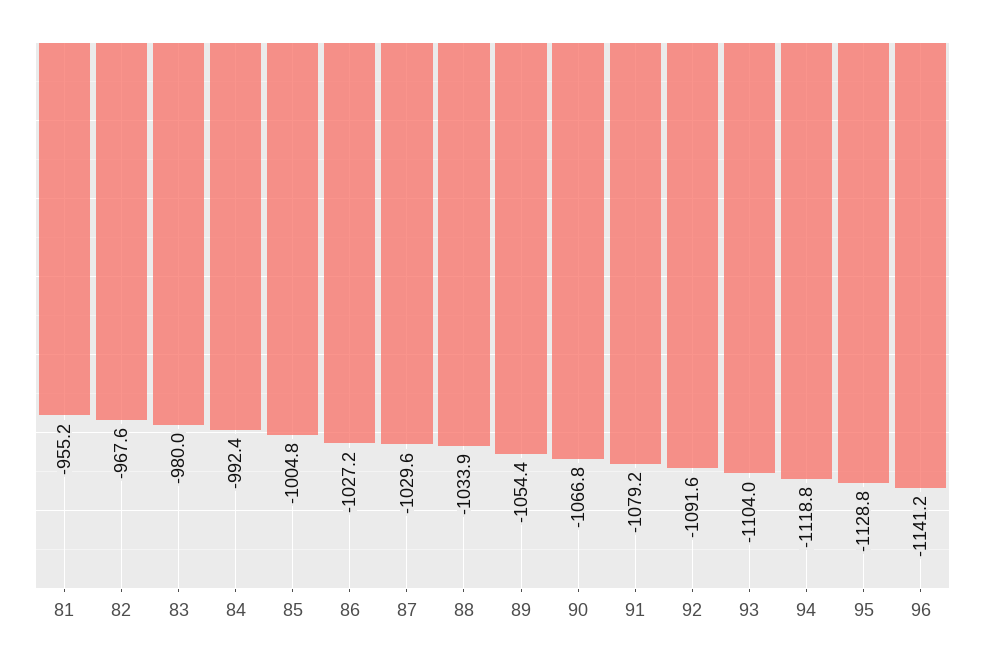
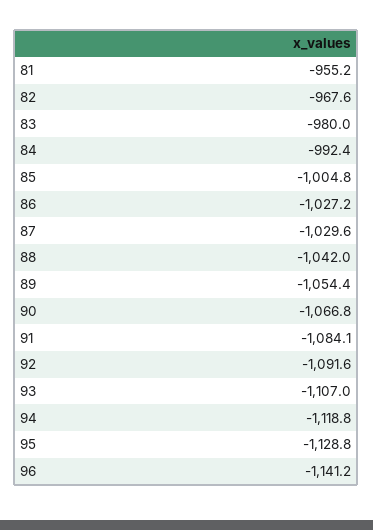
  {
    "81": -955.2,
    "82": -967.6,
    "83": -980,
    "84": -992.4,
    "85": -1004.8,
    "86": -1027.2,
    "87": -1029.6,
-   "88": -1033.9,
+   "88": -1042,
    "89": -1054.4,
    "90": -1066.8,
-   "91": -1079.2,
+   "91": -1084.1,
    "92": -1091.6,
-   "93": -1104,
+   "93": -1107,
    "94": -1118.8,
    "95": -1128.8,
    "96": -1141.2
  }

